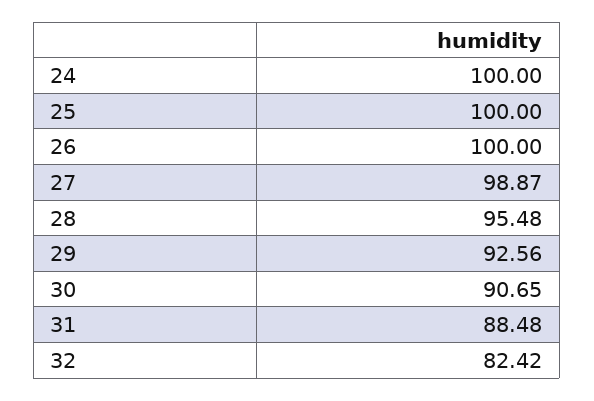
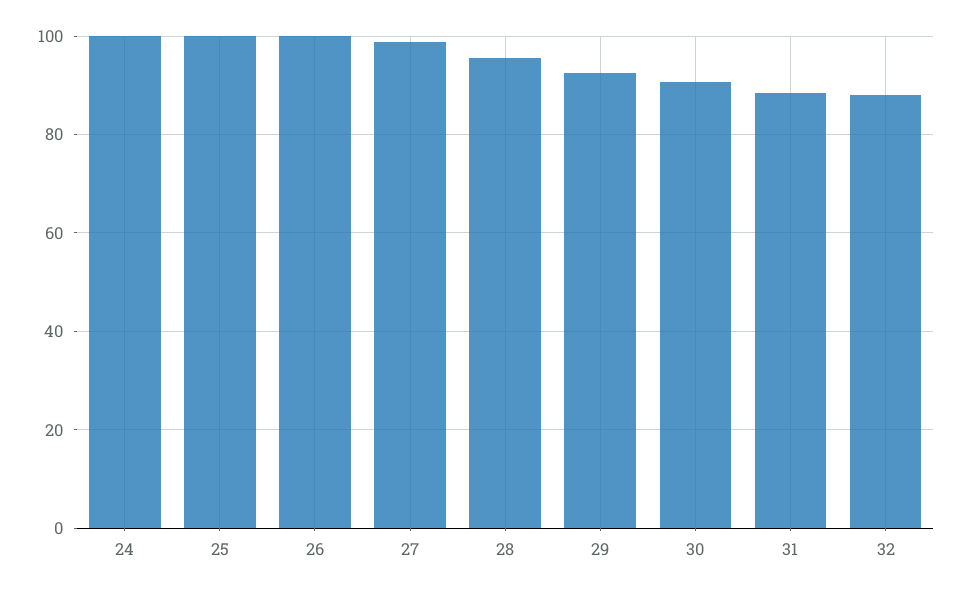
  {
    "24": 100,
    "25": 100,
    "26": 100,
    "27": 98.87,
    "28": 95.48,
    "29": 92.56,
    "30": 90.65,
    "31": 88.48,
-   "32": 82.42
+   "32": 88
  }

